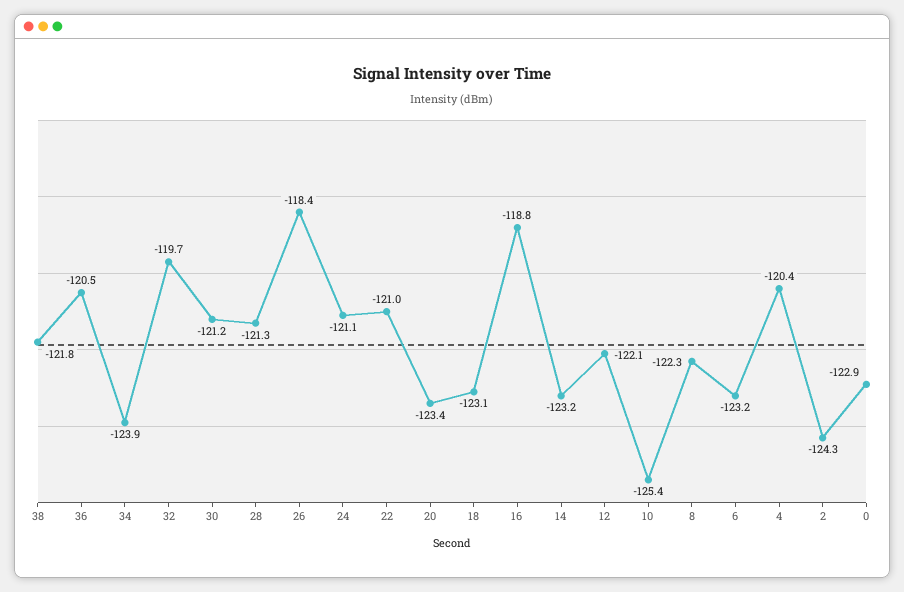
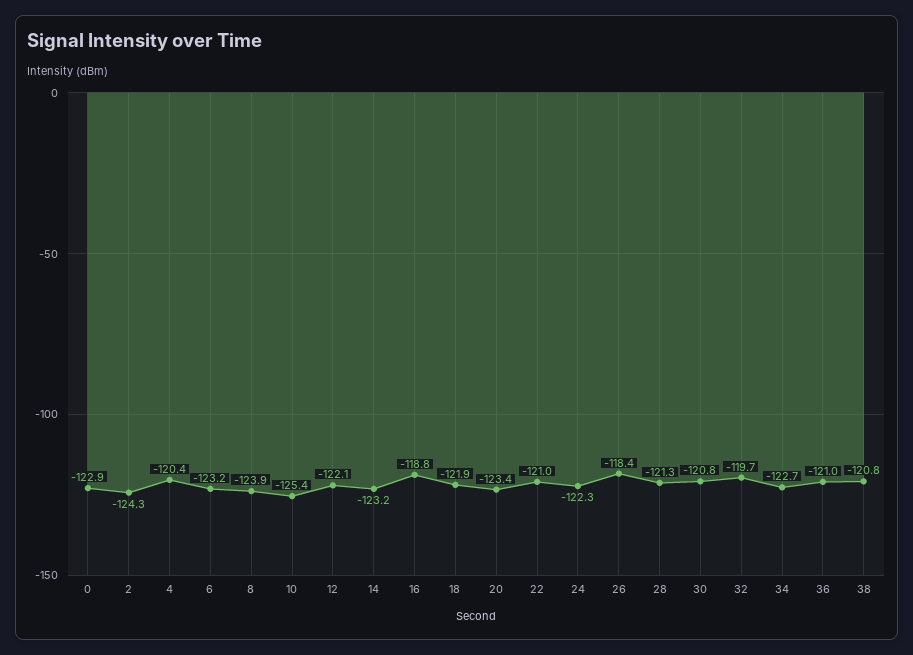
  {
-   "38": -121.8,
+   "38": -120.8,
-   "36": -120.5,
+   "36": -121,
-   "34": -123.9,
+   "34": -122.7,
    "32": -119.7,
-   "30": -121.2,
+   "30": -120.8,
    "28": -121.3,
    "26": -118.4,
-   "24": -121.1,
+   "24": -122.3,
    "22": -121,
    "20": -123.4,
-   "18": -123.1,
+   "18": -121.9,
    "16": -118.8,
    "14": -123.2,
    "12": -122.1,
    "10": -125.4,
-   "8": -122.3,
+   "8": -123.9,
    "6": -123.2,
    "4": -120.4,
    "2": -124.3,
    "0": -122.9
  }

